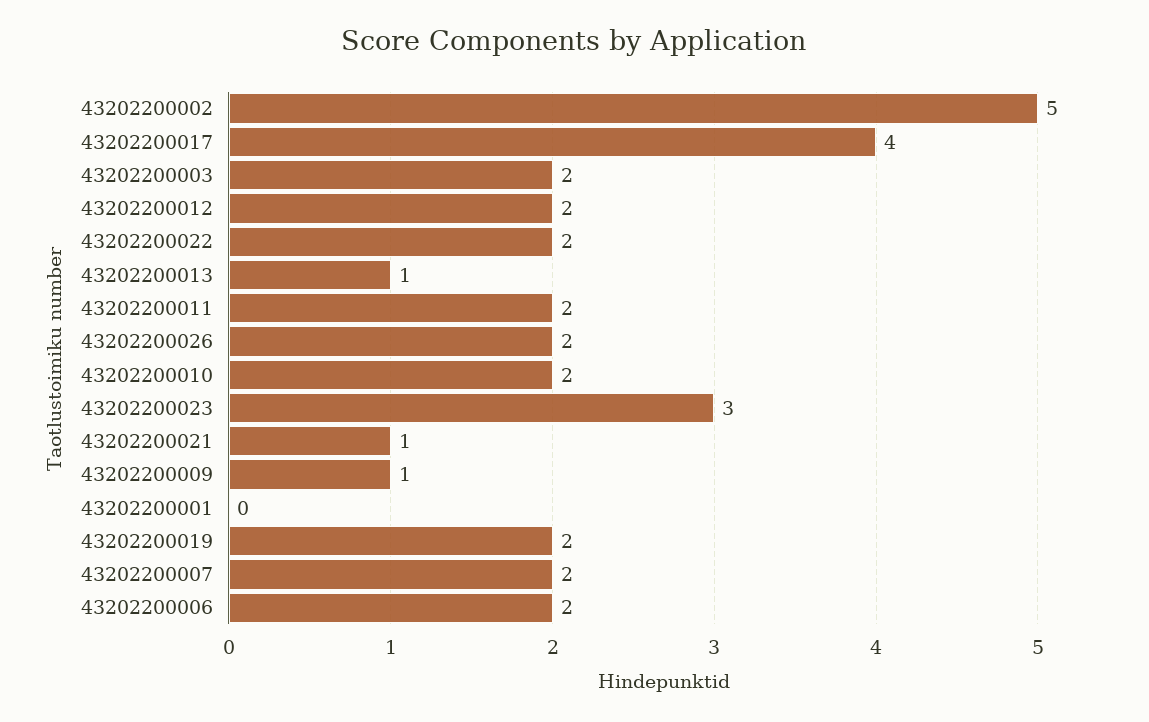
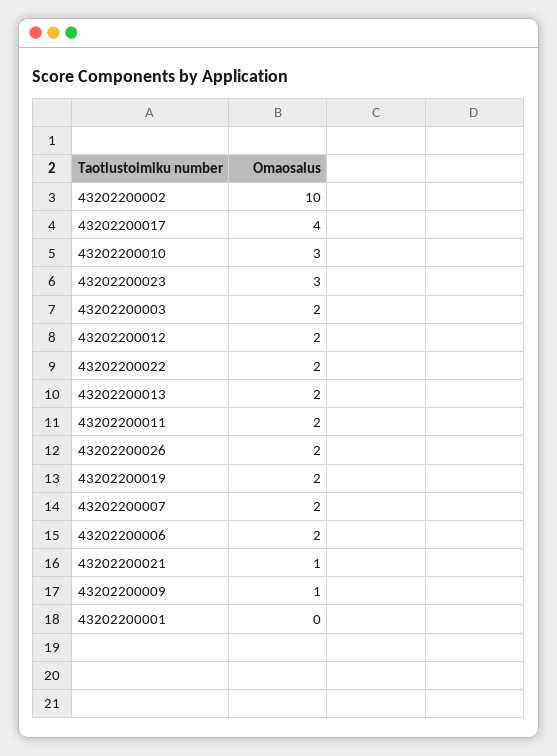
  {
-   "43202200002": 5,
+   "43202200002": 10,
    "43202200017": 4,
    "43202200003": 2,
    "43202200012": 2,
    "43202200022": 2,
-   "43202200013": 1,
+   "43202200013": 2,
    "43202200011": 2,
    "43202200026": 2,
-   "43202200010": 2,
+   "43202200010": 3,
    "43202200023": 3,
    "43202200021": 1,
    "43202200009": 1,
    "43202200001": 0,
    "43202200019": 2,
    "43202200007": 2,
    "43202200006": 2
  }

